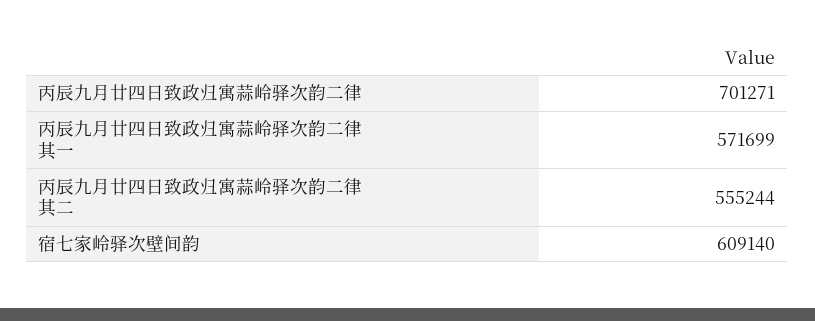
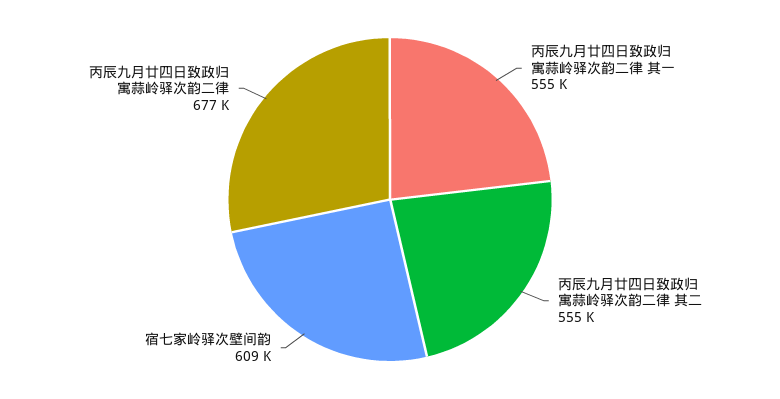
  {
-   "丙辰九月廿四日致政归寓蒜岭驿次韵二律": 701271,
+   "丙辰九月廿四日致政归寓蒜岭驿次韵二律": 677000,
-   "丙辰九月廿四日致政归寓蒜岭驿次韵二律 其一": 571699,
+   "丙辰九月廿四日致政归寓蒜岭驿次韵二律 其一": 555000,
    "丙辰九月廿四日致政归寓蒜岭驿次韵二律 其二": 555244,
    "宿七家岭驿次壁间韵": 609140
  }

